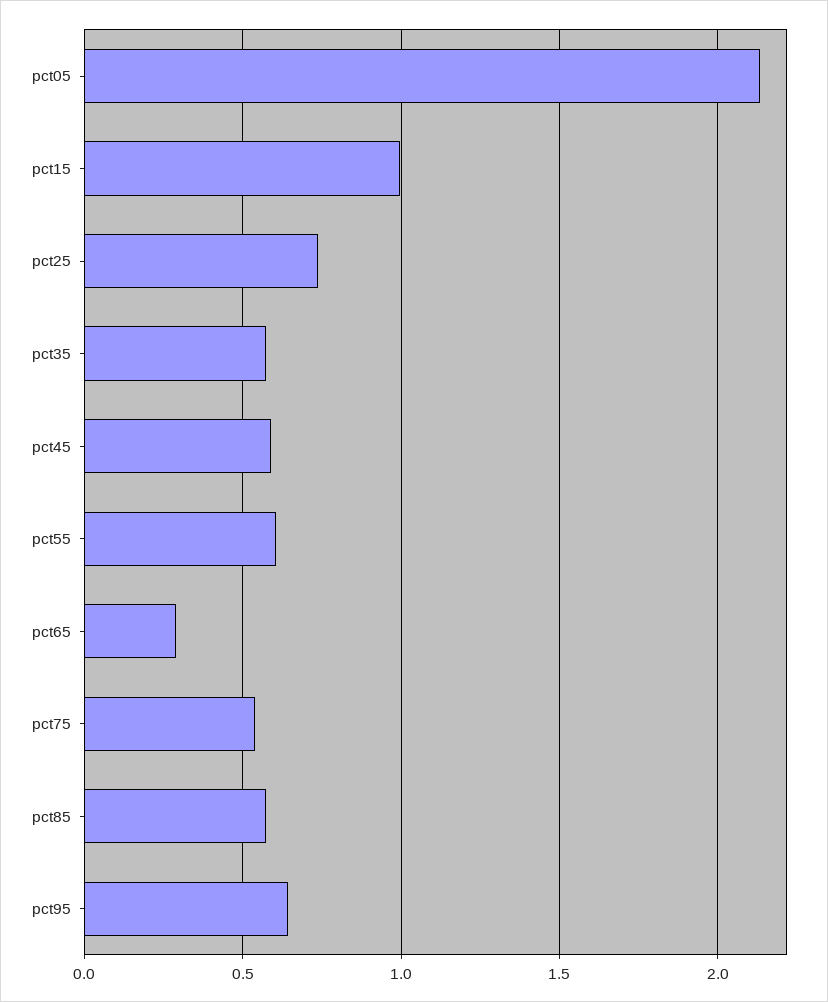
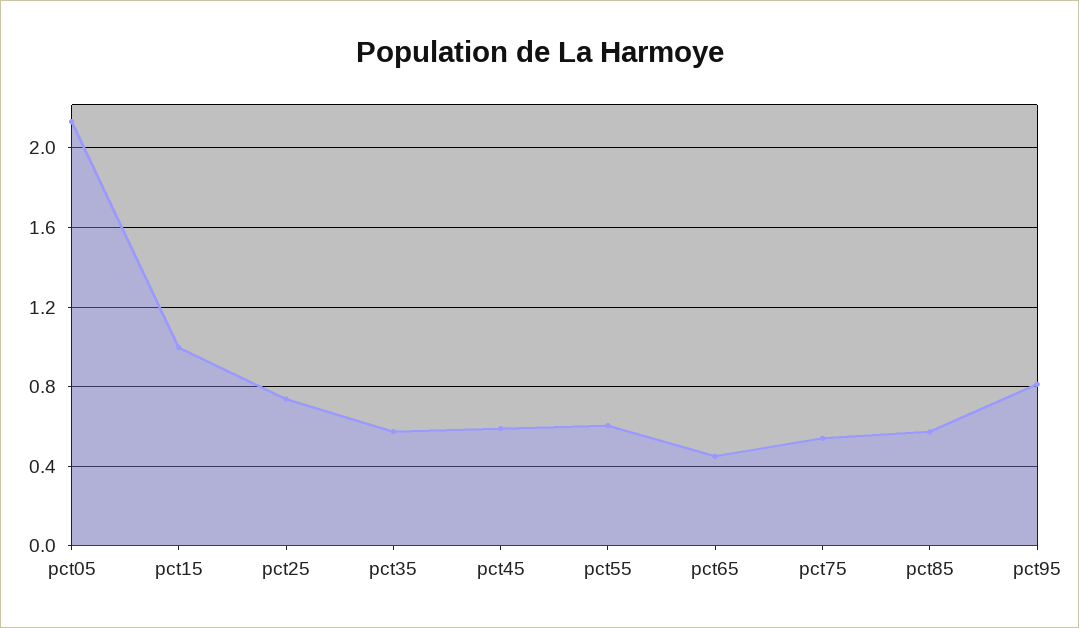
  {
    "pct05": 2.15,
    "pct15": 1,
    "pct25": 0.75,
    "pct35": 0.55,
    "pct45": 0.6,
    "pct55": 0.6,
-   "pct65": 0.3,
+   "pct65": 0.45,
    "pct75": 0.55,
    "pct85": 0.55,
-   "pct95": 0.65
+   "pct95": 0.8
  }

